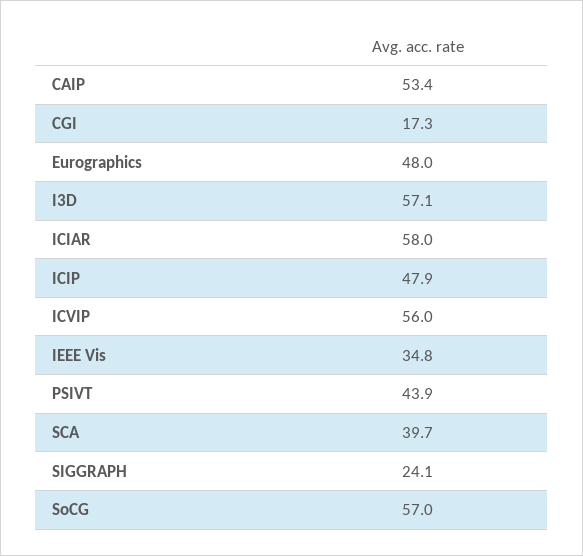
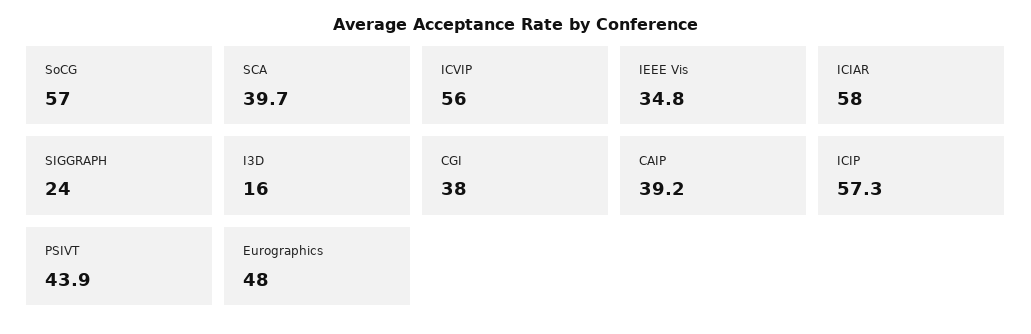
  {
-   "CAIP": 53.4,
+   "CAIP": 39.2,
-   "CGI": 17.3,
+   "CGI": 38,
    "Eurographics": 48,
-   "I3D": 57.1,
+   "I3D": 16,
    "ICIAR": 58,
-   "ICIP": 47.9,
+   "ICIP": 57.3,
    "ICVIP": 56,
    "IEEE Vis": 34.8,
    "PSIVT": 43.9,
    "SCA": 39.7,
-   "SIGGRAPH": 24.1,
+   "SIGGRAPH": 24,
    "SoCG": 57
  }

